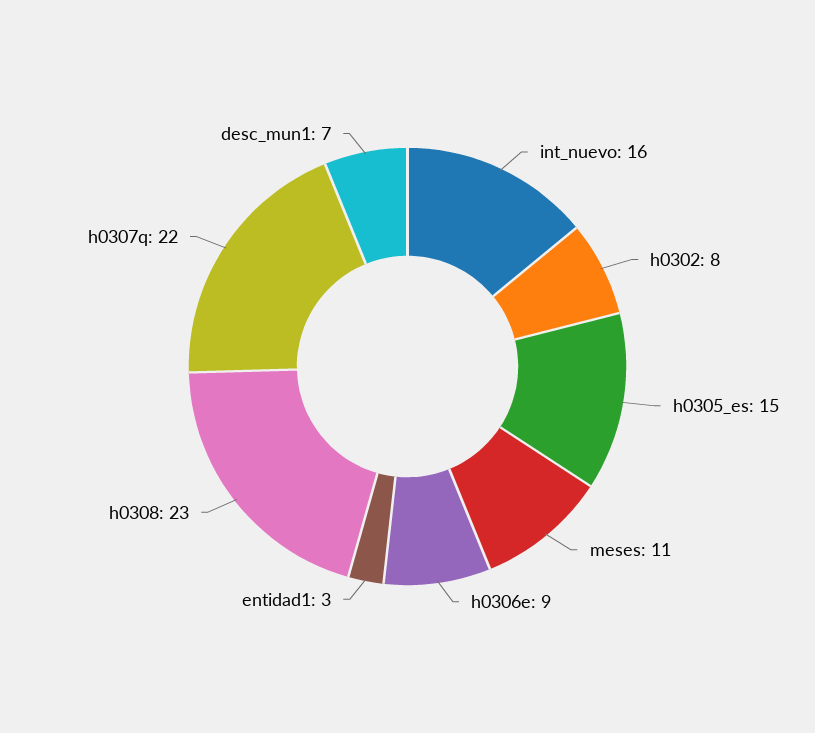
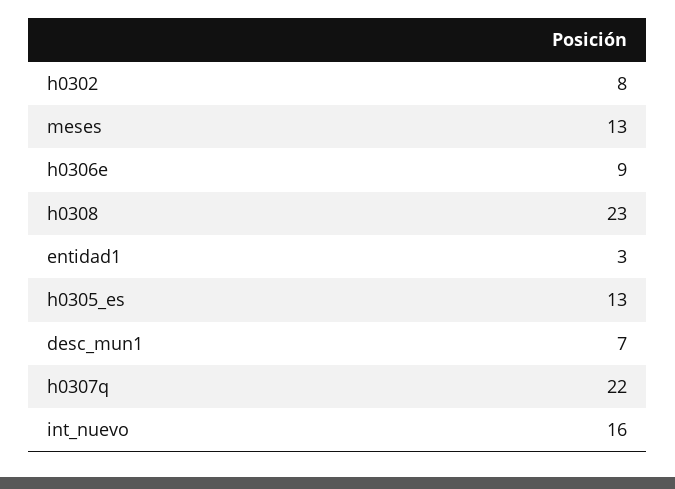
  {
    "int_nuevo": 16,
    "h0302": 8,
-   "h0305_es": 15,
+   "h0305_es": 13,
-   "meses": 11,
+   "meses": 13,
    "h0306e": 9,
    "entidad1": 3,
    "h0308": 23,
    "h0307q": 22,
    "desc_mun1": 7
  }

